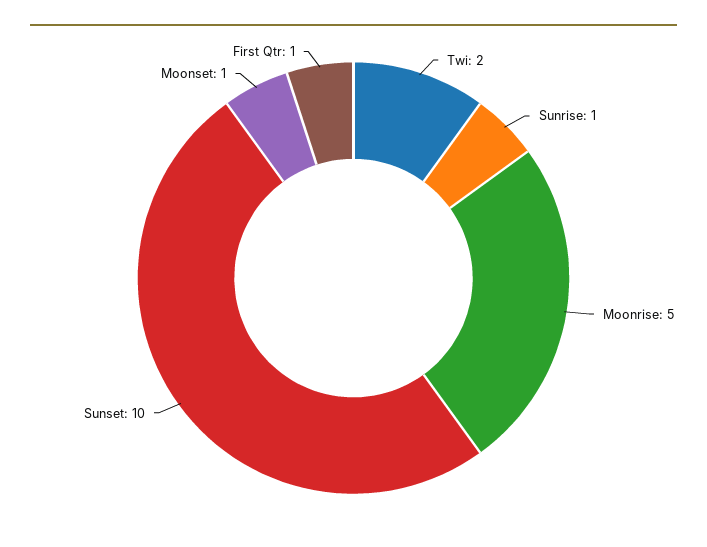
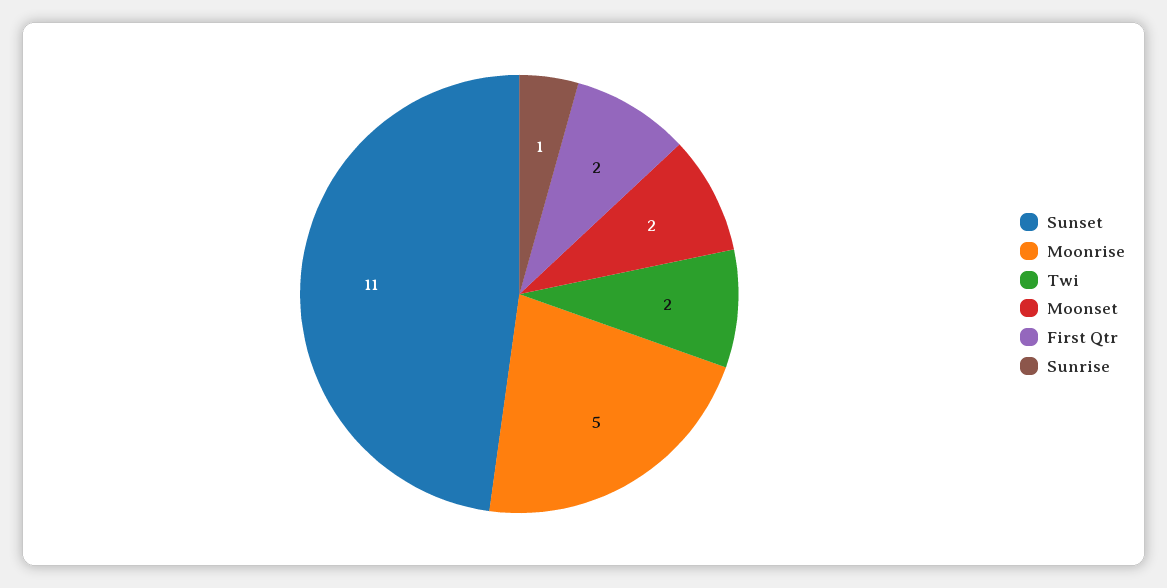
  {
    "Twi": 2,
    "Sunrise": 1,
    "Moonrise": 5,
-   "Sunset": 10,
+   "Sunset": 11,
-   "Moonset": 1,
+   "Moonset": 2,
-   "First Qtr": 1
+   "First Qtr": 2
  }

